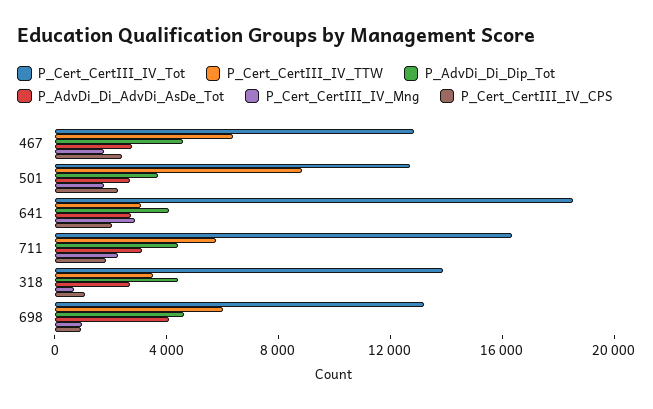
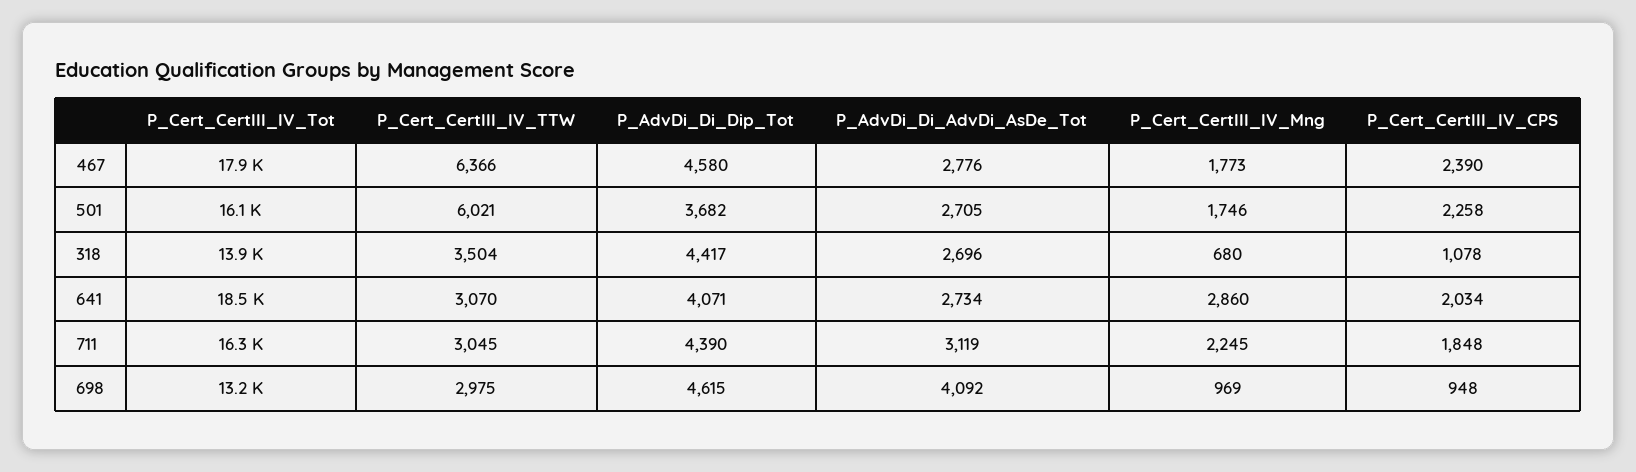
  {
    "P_Cert_CertIII_IV_Tot": {
-     "467": 13000,
+     "467": 17900,
-     "501": 13000,
+     "501": 16100,
      "641": 18500,
      "711": 16300,
      "318": 13900,
      "698": 13200
    },
    "P_Cert_CertIII_IV_TTW": {
      "467": 6366,
-     "501": 9000,
+     "501": 6021,
      "641": 3070,
-     "711": 6000,
+     "711": 3045,
      "318": 3504,
-     "698": 6000
+     "698": 2975
    },
    "P_AdvDi_Di_Dip_Tot": {
      "467": 4580,
      "501": 3682,
      "641": 4071,
      "711": 4390,
      "318": 4417,
      "698": 4615
    },
    "P_AdvDi_Di_AdvDi_AsDe_Tot": {
      "467": 2776,
      "501": 2705,
      "641": 2734,
      "711": 3119,
      "318": 2696,
      "698": 4092
    },
    "P_Cert_CertIII_IV_Mng": {
      "467": 1773,
      "501": 1746,
      "641": 2860,
      "711": 2245,
      "318": 680,
      "698": 969
    },
    "P_Cert_CertIII_IV_CPS": {
      "467": 2390,
      "501": 2258,
      "641": 2034,
      "711": 1848,
      "318": 1078,
      "698": 948
    }
  }

